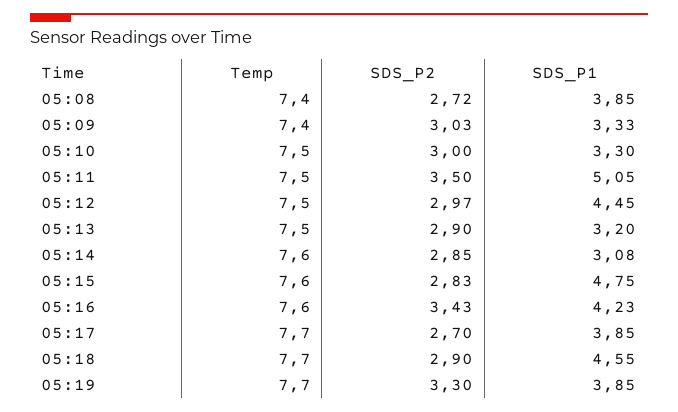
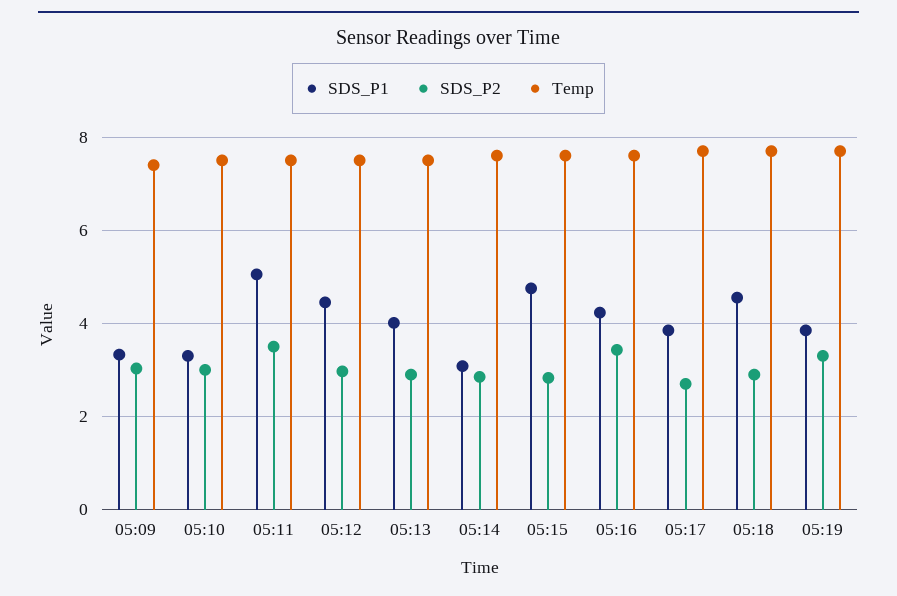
  {
    "Temp": {
-     "05:08": 7.4,
      "05:09": 7.4,
      "05:10": 7.5,
      "05:11": 7.5,
      "05:12": 7.5,
      "05:13": 7.5,
      "05:14": 7.6,
      "05:15": 7.6,
      "05:16": 7.6,
      "05:17": 7.7,
      "05:18": 7.7,
      "05:19": 7.7
    },
    "SDS_P2": {
-     "05:08": 2.72,
      "05:09": 3.03,
      "05:10": 3,
      "05:11": 3.5,
      "05:12": 2.97,
      "05:13": 2.9,
      "05:14": 2.85,
      "05:15": 2.83,
      "05:16": 3.43,
      "05:17": 2.7,
      "05:18": 2.9,
      "05:19": 3.3
    },
    "SDS_P1": {
-     "05:08": 3.85,
      "05:09": 3.33,
      "05:10": 3.3,
      "05:11": 5.05,
      "05:12": 4.45,
-     "05:13": 3.2,
+     "05:13": 4,
      "05:14": 3.08,
      "05:15": 4.75,
      "05:16": 4.23,
      "05:17": 3.85,
      "05:18": 4.55,
      "05:19": 3.85
    }
  }

